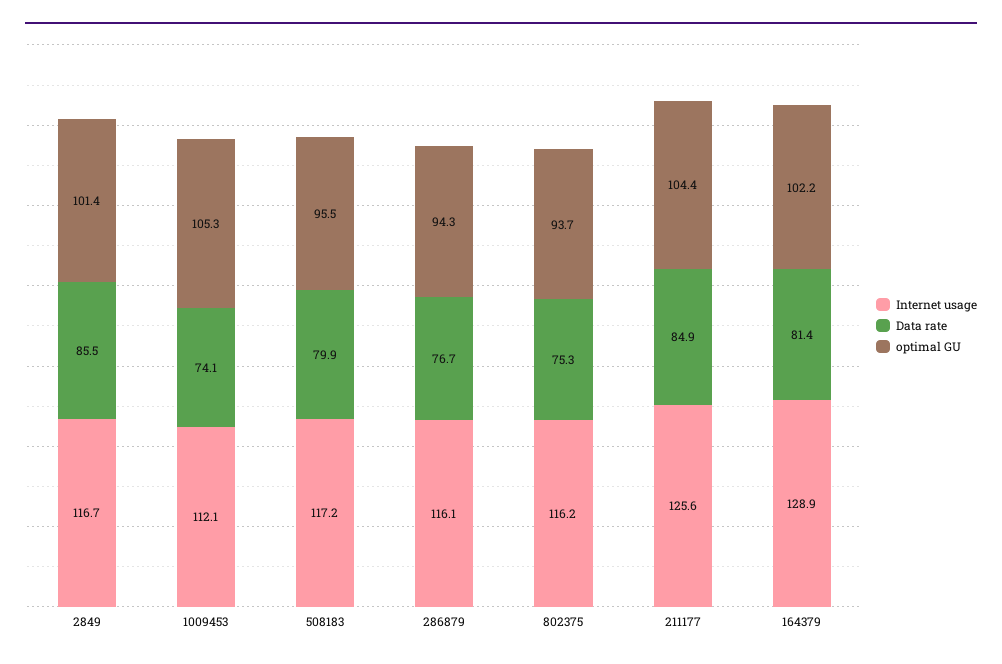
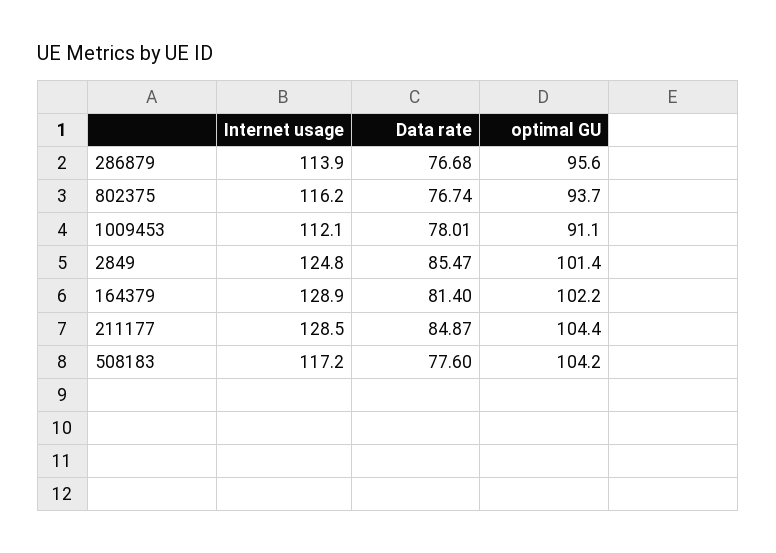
  {
    "Internet usage": {
-     "2849": 116.7,
+     "2849": 124.8,
      "1009453": 112.1,
      "508183": 117.2,
-     "286879": 116.1,
+     "286879": 113.9,
      "802375": 116.2,
-     "211177": 125.6,
+     "211177": 128.5,
      "164379": 128.9
    },
    "Data rate": {
      "2849": 85.47,
-     "1009453": 74.1,
+     "1009453": 78.01,
-     "508183": 79.9,
+     "508183": 77.6,
      "286879": 76.68,
-     "802375": 75.3,
+     "802375": 76.74,
      "211177": 84.87,
      "164379": 81.4
    },
    "optimal GU": {
      "2849": 101.4,
-     "1009453": 105.3,
+     "1009453": 91.1,
-     "508183": 95.5,
+     "508183": 104.2,
-     "286879": 94.3,
+     "286879": 95.6,
      "802375": 93.7,
      "211177": 104.4,
      "164379": 102.2
    }
  }

